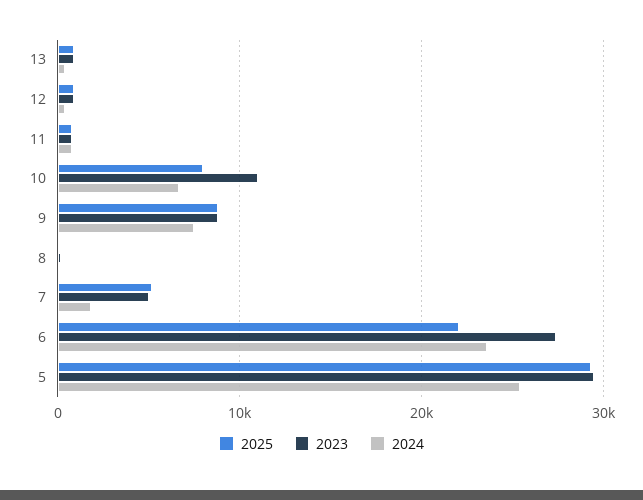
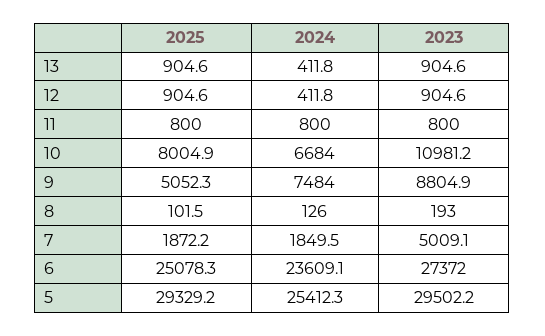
  {
    "2025": {
      "13": 904.6,
      "12": 904.6,
      "11": 800,
      "10": 8004.9,
-     "9": 9000,
+     "9": 5052.3,
      "8": 101.5,
-     "7": 5000,
+     "7": 1872.2,
-     "6": 22000,
+     "6": 25078.3,
      "5": 29329.2
    },
    "2023": {
      "13": 904.6,
      "12": 904.6,
      "11": 800,
      "10": 10981.2,
      "9": 8804.9,
      "8": 193,
      "7": 5009.1,
      "6": 27372,
      "5": 29502.2
    },
    "2024": {
      "13": 411.8,
      "12": 411.8,
      "11": 800,
      "10": 6684,
      "9": 7484,
      "8": 126,
      "7": 1849.5,
      "6": 23609.1,
      "5": 25412.3
    }
  }

